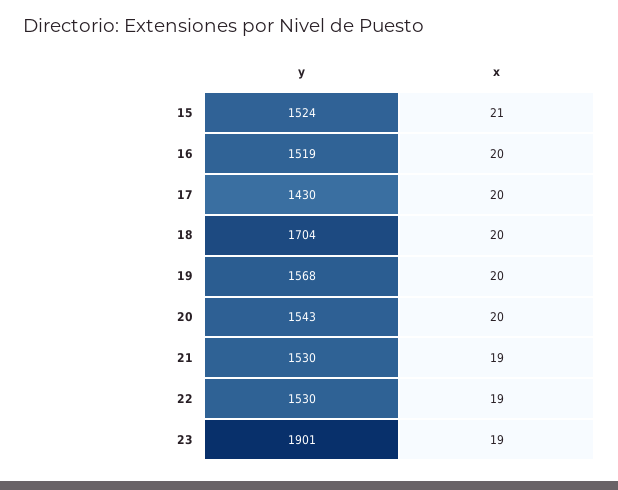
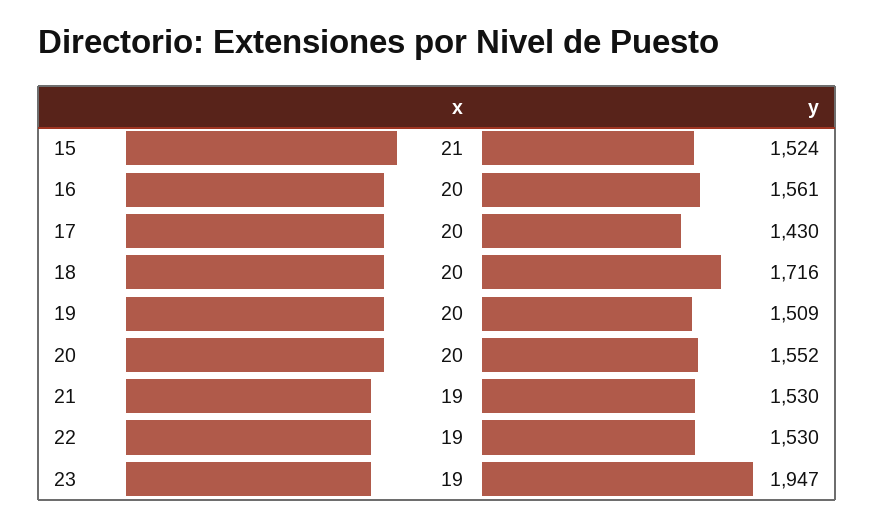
  {
    "y": {
      "15": 1524,
-     "16": 1519,
+     "16": 1561,
      "17": 1430,
-     "18": 1704,
+     "18": 1716,
-     "19": 1568,
+     "19": 1509,
-     "20": 1543,
+     "20": 1552,
      "21": 1530,
      "22": 1530,
-     "23": 1901
+     "23": 1947
    },
    "x": {
      "15": 21,
      "16": 20,
      "17": 20,
      "18": 20,
      "19": 20,
      "20": 20,
      "21": 19,
      "22": 19,
      "23": 19
    }
  }

